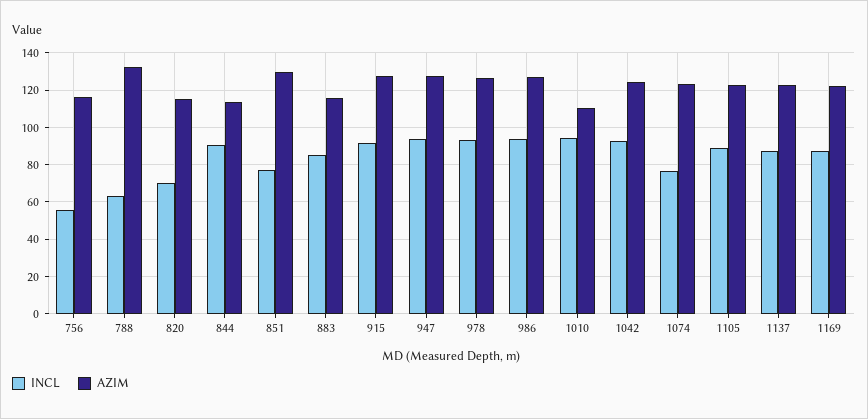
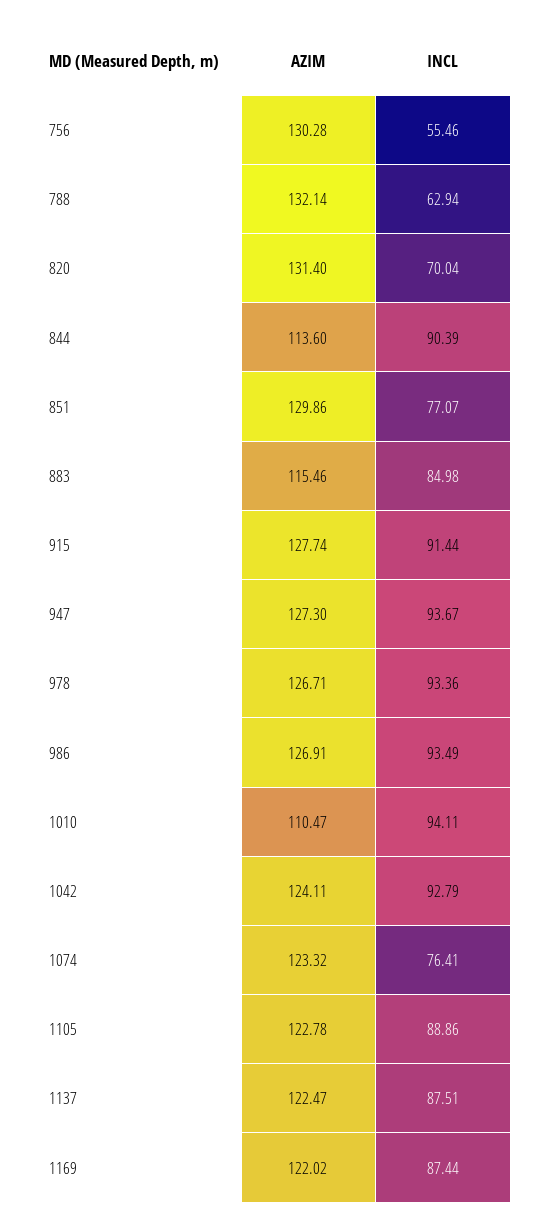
  {
    "INCL": {
      "756": 55.46,
      "788": 62.94,
      "820": 70.04,
      "844": 90.39,
      "851": 77.07,
      "883": 84.98,
      "915": 91.44,
      "947": 93.67,
      "978": 93.36,
      "986": 93.49,
      "1010": 94.11,
      "1042": 92.79,
      "1074": 76.41,
      "1105": 88.86,
      "1137": 87.51,
      "1169": 87.44
    },
    "AZIM": {
-     "756": 115,
+     "756": 130.28,
      "788": 132.14,
-     "820": 115,
+     "820": 131.4,
      "844": 113.6,
      "851": 129.86,
      "883": 115.46,
      "915": 127.74,
      "947": 127.3,
      "978": 126.71,
      "986": 126.91,
      "1010": 110.47,
      "1042": 124.11,
      "1074": 123.32,
      "1105": 122.78,
      "1137": 122.47,
      "1169": 122.02
    }
  }

